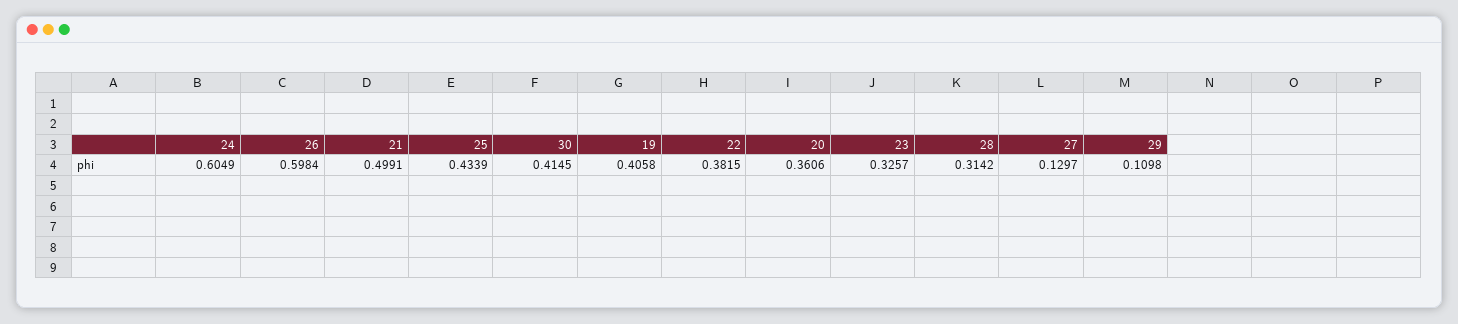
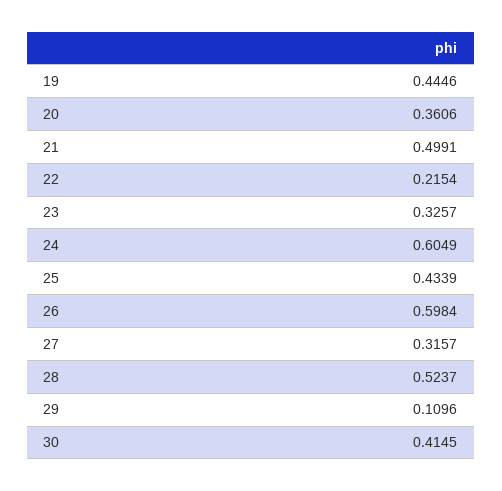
  {
    "24": 0.6049,
    "26": 0.5984,
    "21": 0.4991,
    "25": 0.4339,
    "30": 0.4145,
-   "19": 0.4058,
+   "19": 0.4446,
-   "22": 0.3815,
+   "22": 0.2154,
    "20": 0.3606,
    "23": 0.3257,
-   "28": 0.3142,
+   "28": 0.5237,
-   "27": 0.1297,
+   "27": 0.3157,
-   "29": 0.1098
+   "29": 0.1096
  }

